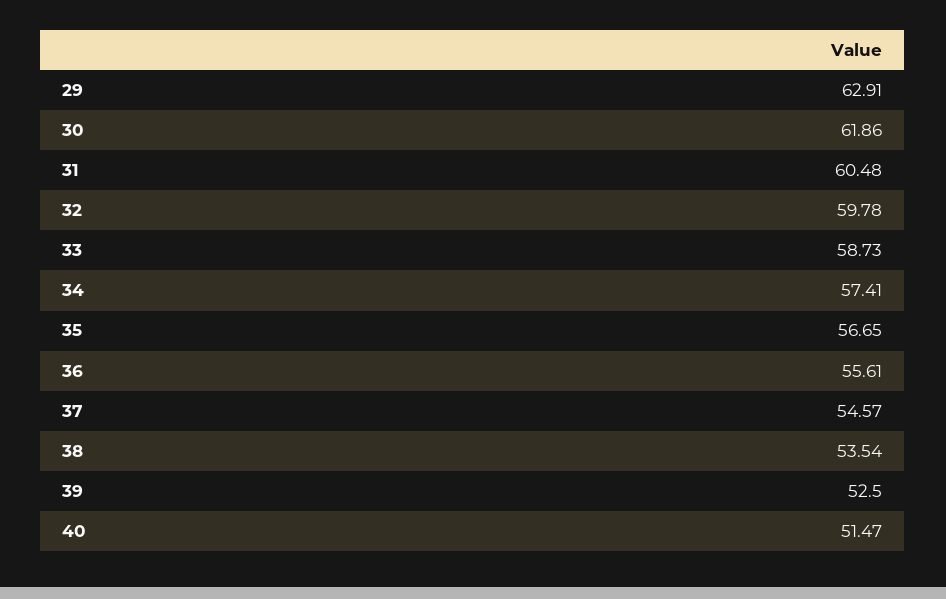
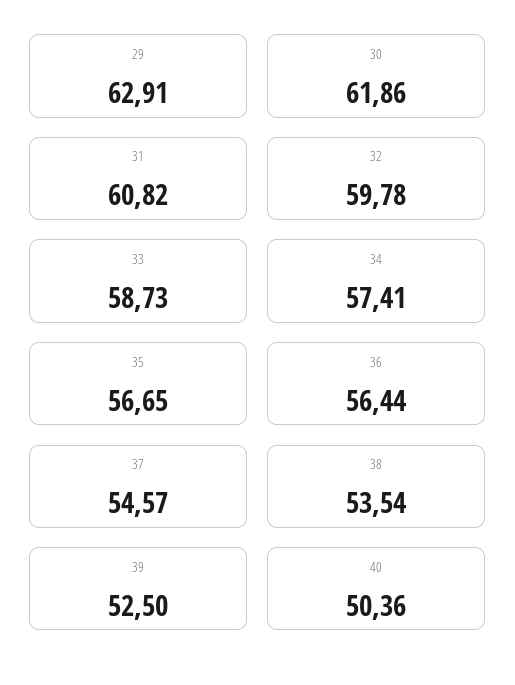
  {
    "29": 62.91,
    "30": 61.86,
-   "31": 60.48,
+   "31": 60.82,
    "32": 59.78,
    "33": 58.73,
    "34": 57.41,
    "35": 56.65,
-   "36": 55.61,
+   "36": 56.44,
    "37": 54.57,
    "38": 53.54,
    "39": 52.5,
-   "40": 51.47
+   "40": 50.36
  }

